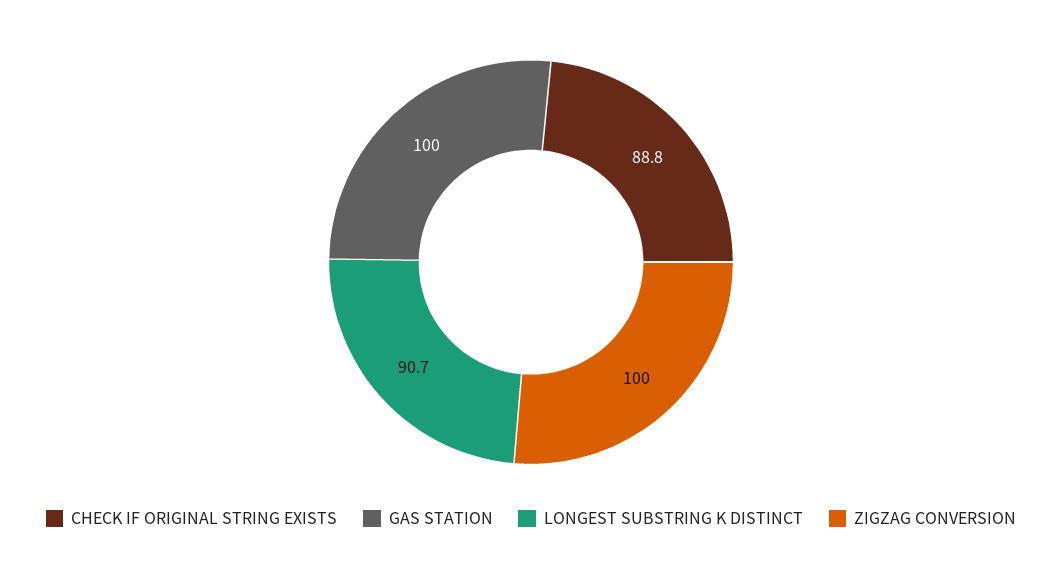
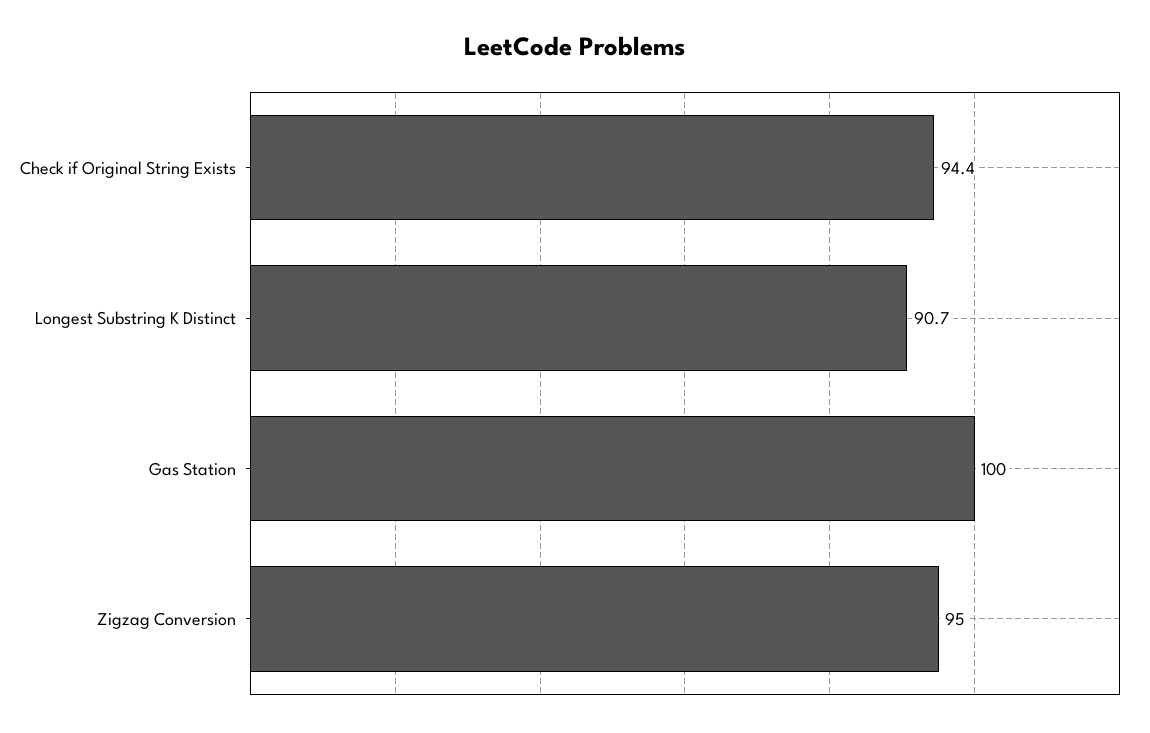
  {
-   "CHECK IF ORIGINAL STRING EXISTS": 88.8,
+   "CHECK IF ORIGINAL STRING EXISTS": 94.4,
    "GAS STATION": 100,
    "LONGEST SUBSTRING K DISTINCT": 90.7,
-   "ZIGZAG CONVERSION": 100
+   "ZIGZAG CONVERSION": 95
  }

